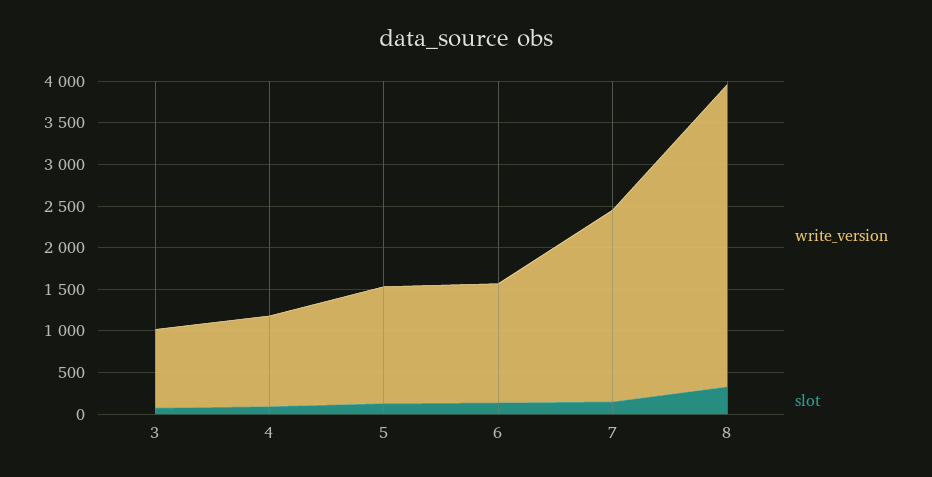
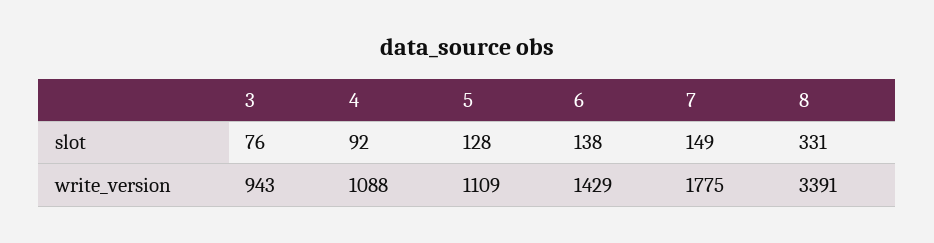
  {
    "write_version": {
      "3": 943,
      "4": 1088,
-     "5": 1400,
+     "5": 1109,
      "6": 1429,
-     "7": 2300,
+     "7": 1775,
-     "8": 3600
+     "8": 3391
    },
    "slot": {
      "3": 76,
      "4": 92,
      "5": 128,
      "6": 138,
      "7": 149,
      "8": 331
    }
  }

